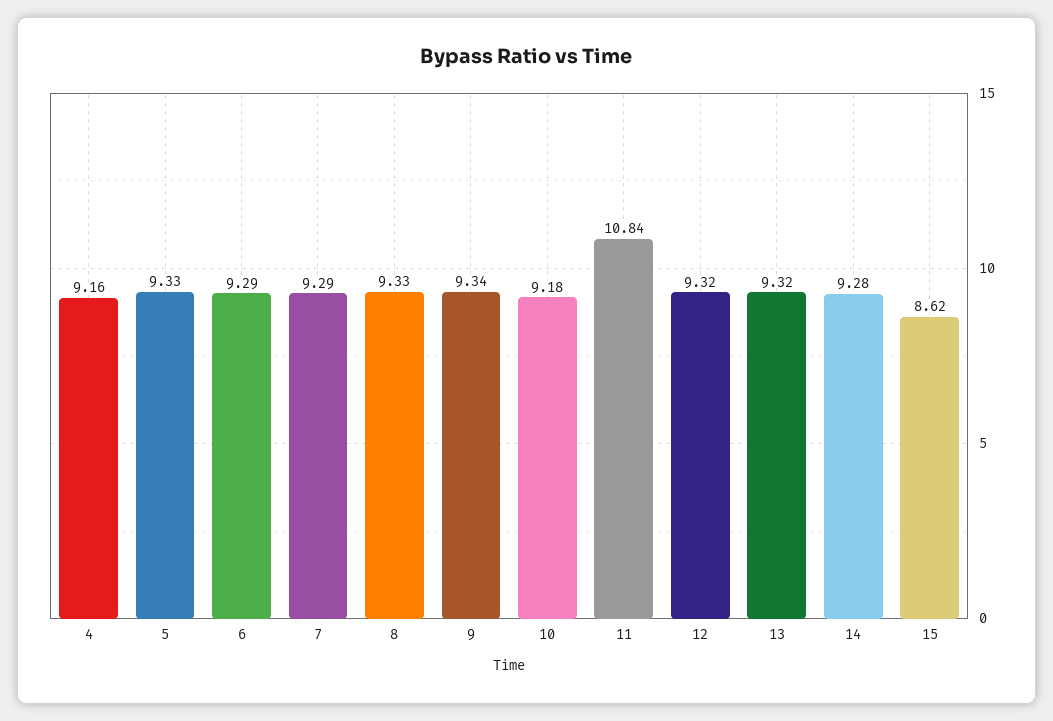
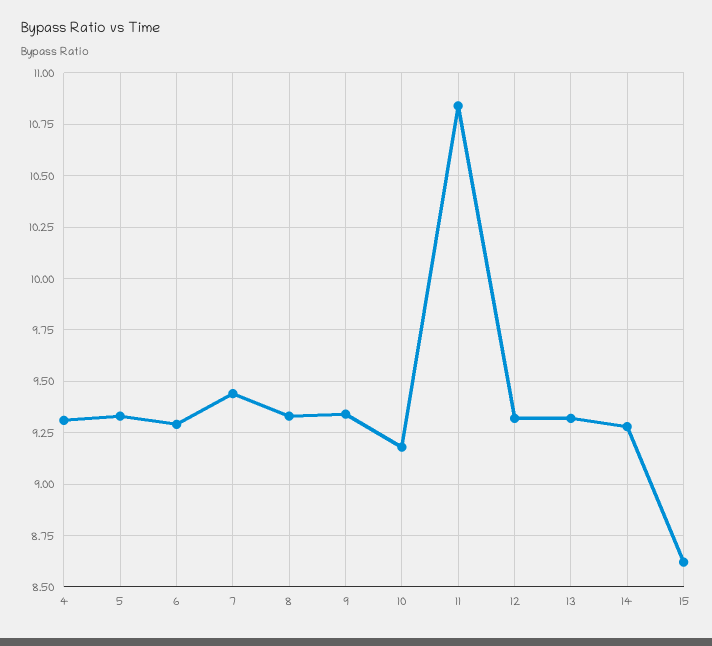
  {
-   "4": 9.16,
+   "4": 9.3,
    "5": 9.33,
    "6": 9.29,
-   "7": 9.29,
+   "7": 9.45,
    "8": 9.33,
    "9": 9.34,
    "10": 9.18,
    "11": 10.84,
    "12": 9.32,
    "13": 9.32,
    "14": 9.28,
    "15": 8.62
  }

